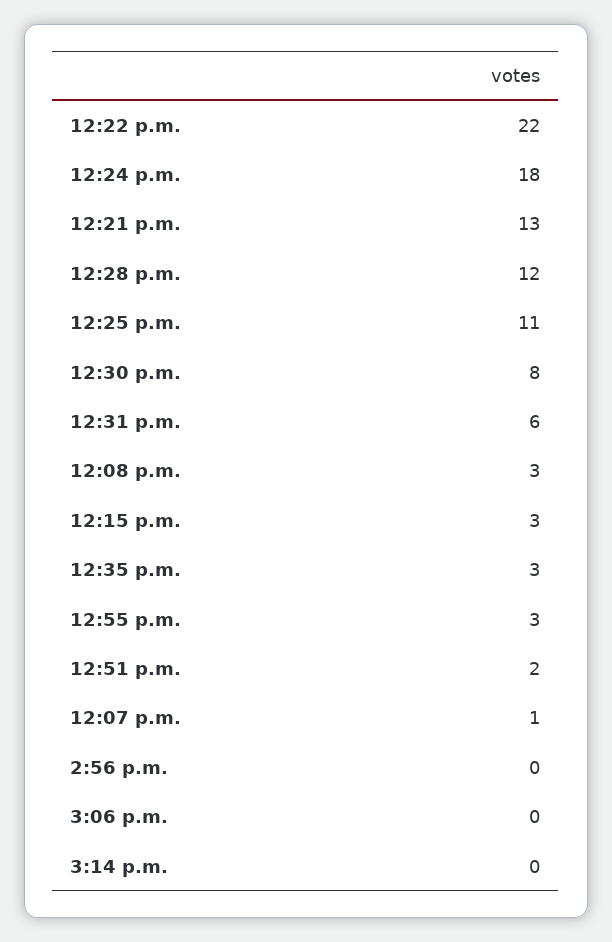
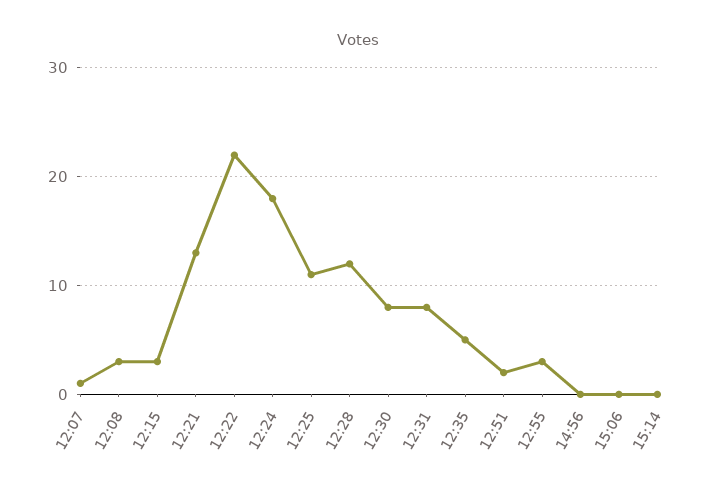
  {
    "12:22 p.m.": 22,
    "12:24 p.m.": 18,
    "12:21 p.m.": 13,
    "12:28 p.m.": 12,
    "12:25 p.m.": 11,
    "12:30 p.m.": 8,
-   "12:31 p.m.": 6,
+   "12:31 p.m.": 8,
    "12:08 p.m.": 3,
    "12:15 p.m.": 3,
-   "12:35 p.m.": 3,
+   "12:35 p.m.": 5,
    "12:55 p.m.": 3,
    "12:51 p.m.": 2,
    "12:07 p.m.": 1,
    "2:56 p.m.": 0,
    "3:06 p.m.": 0,
    "3:14 p.m.": 0
  }

